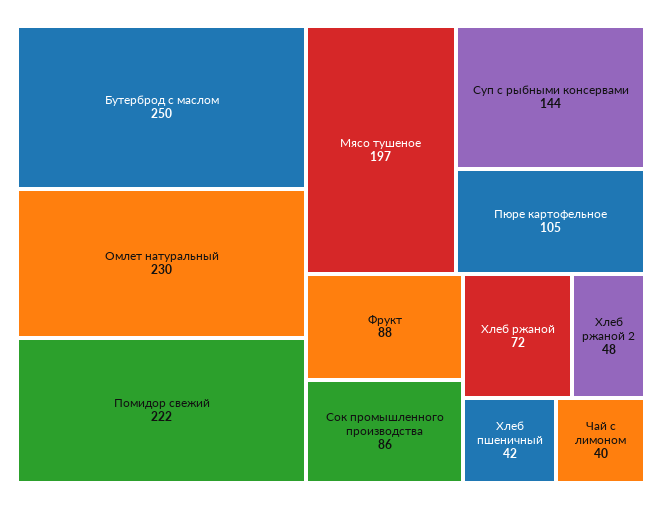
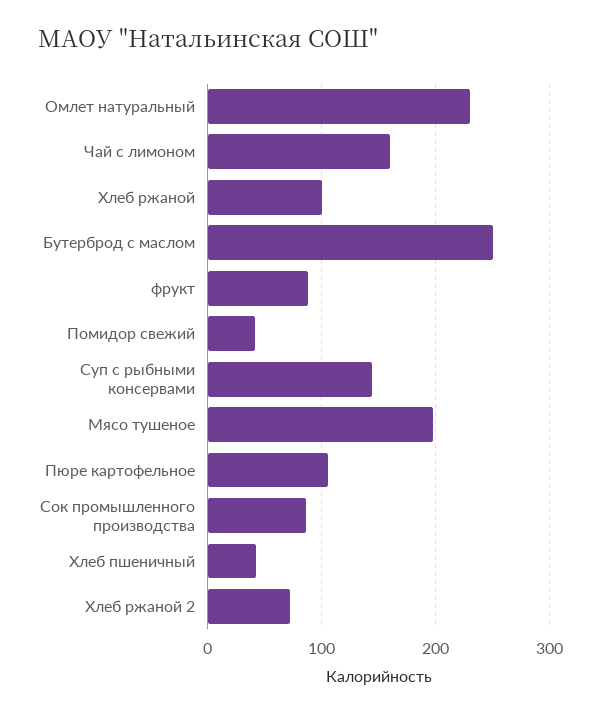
  {
    "Бутерброд с маслом": 250,
    "Омлет натуральный": 230,
-   "Помидор свежий": 222,
+   "Помидор свежий": 40,
    "Мясо тушеное": 197,
    "Суп с рыбными консервами": 144,
    "Пюре картофельное": 105,
    "Фрукт": 88,
    "Сок промышленного производства": 86,
-   "Хлеб ржаной": 72,
+   "Хлеб ржаной": 100,
-   "Хлеб ржаной 2": 48,
+   "Хлеб ржаной 2": 70,
    "Хлеб пшеничный": 42,
-   "Чай с лимоном": 40
+   "Чай с лимоном": 160
  }

